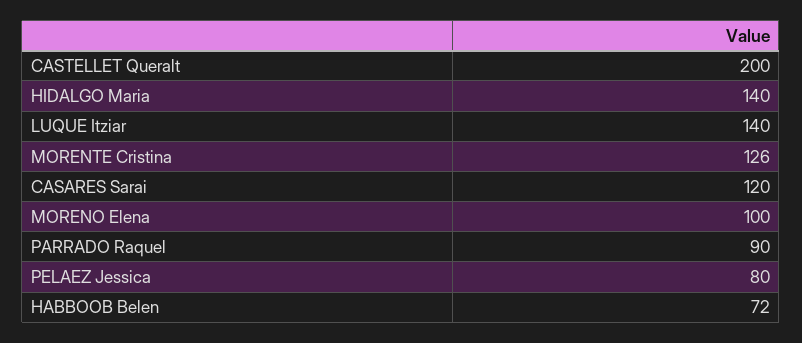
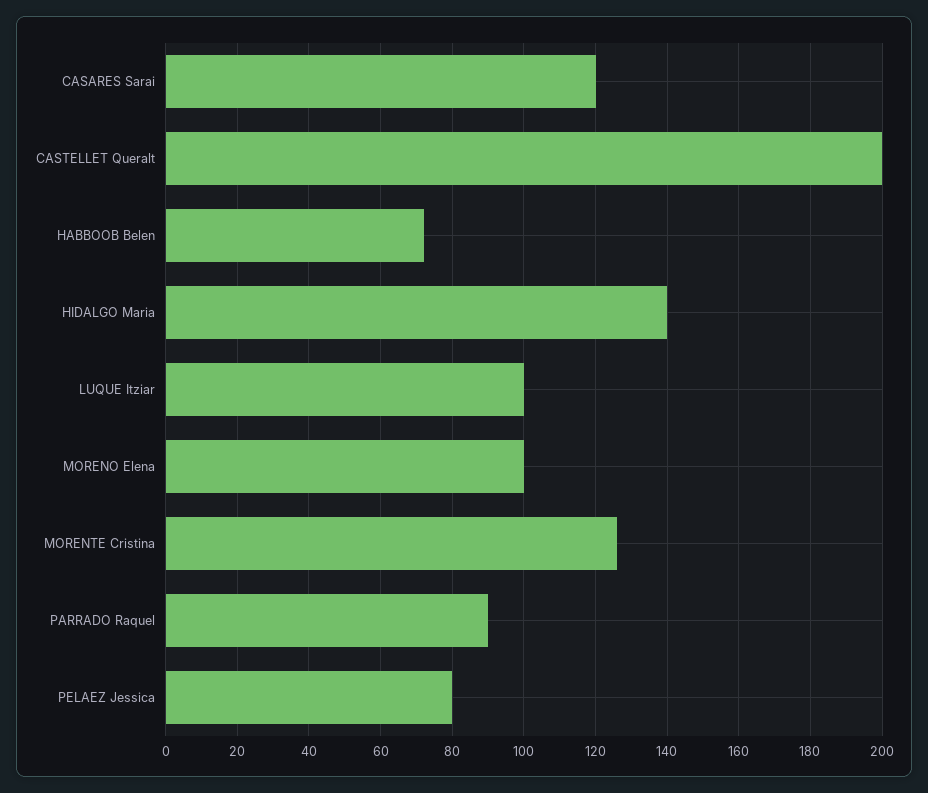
  {
    "CASTELLET Queralt": 200,
    "HIDALGO Maria": 140,
-   "LUQUE Itziar": 140,
+   "LUQUE Itziar": 100,
    "MORENTE Cristina": 126,
    "CASARES Sarai": 120,
    "MORENO Elena": 100,
    "PARRADO Raquel": 90,
    "PELAEZ Jessica": 80,
    "HABBOOB Belen": 72
  }

